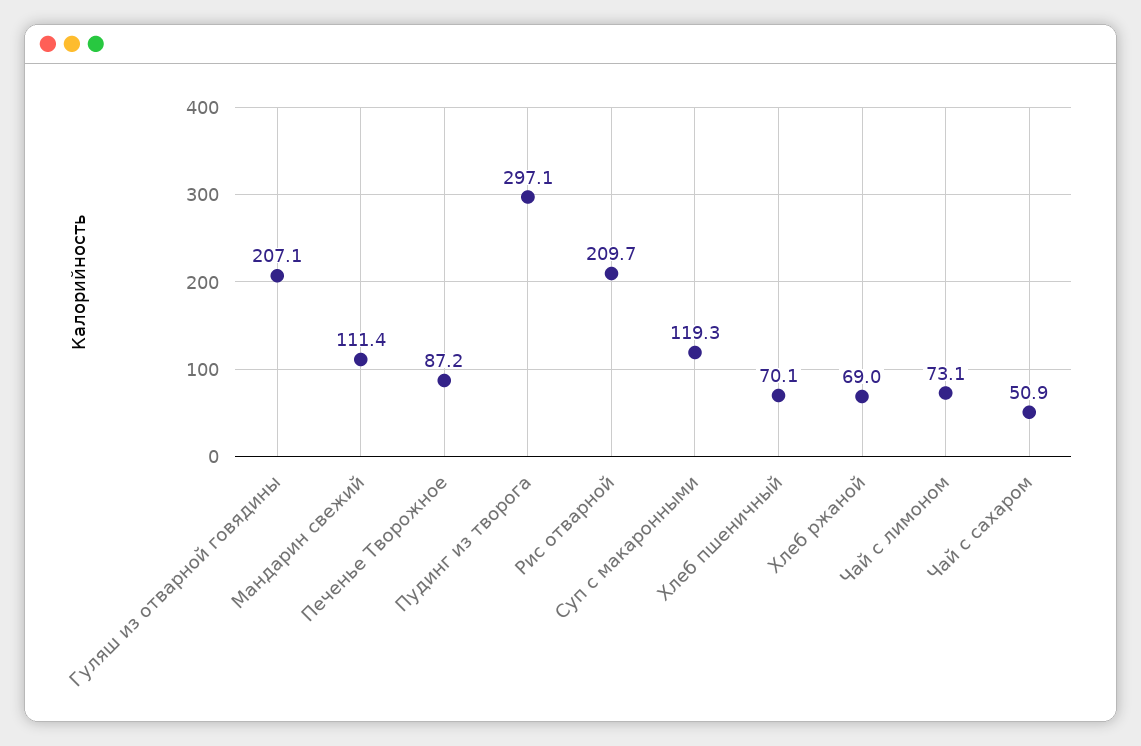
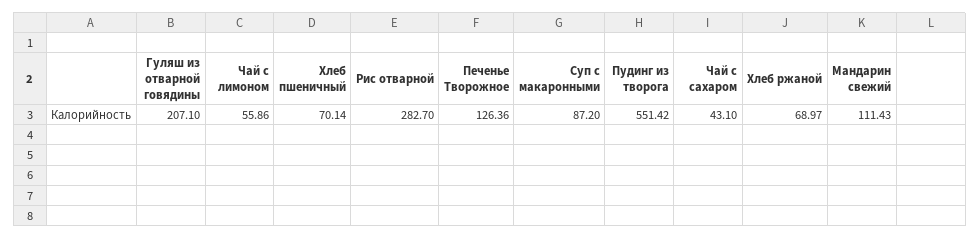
  {
    "Гуляш из отварной говядины": 207.1,
    "Мандарин свежий": 111.43,
-   "Печенье Творожное": 87.2,
+   "Печенье Творожное": 126.36,
-   "Пудинг из творога": 297.1,
+   "Пудинг из творога": 551.42,
-   "Рис отварной": 209.7,
+   "Рис отварной": 282.7,
-   "Суп с макаронными": 119.3,
+   "Суп с макаронными": 87.2,
    "Хлеб пшеничный": 70.14,
    "Хлеб ржаной": 68.97,
-   "Чай с лимоном": 73.1,
+   "Чай с лимоном": 55.86,
-   "Чай с сахаром": 50.9
+   "Чай с сахаром": 43.1
  }

